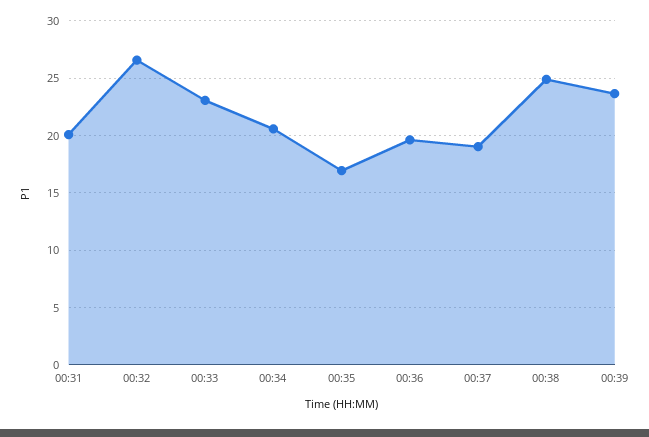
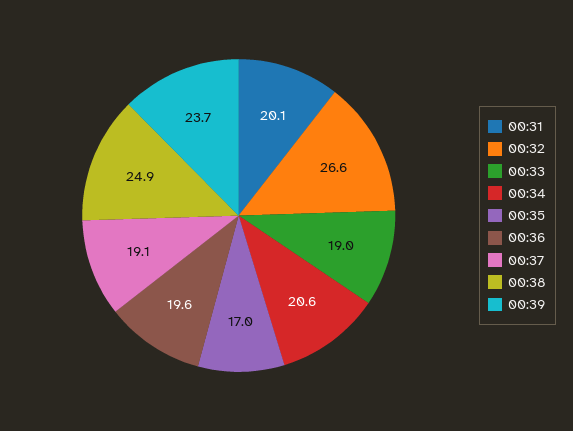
  {
    "00:31": 20.1,
    "00:32": 26.6,
-   "00:33": 23,
+   "00:33": 19,
    "00:34": 20.6,
    "00:35": 17,
    "00:36": 19.6,
    "00:37": 19.1,
    "00:38": 24.9,
    "00:39": 23.7
  }

